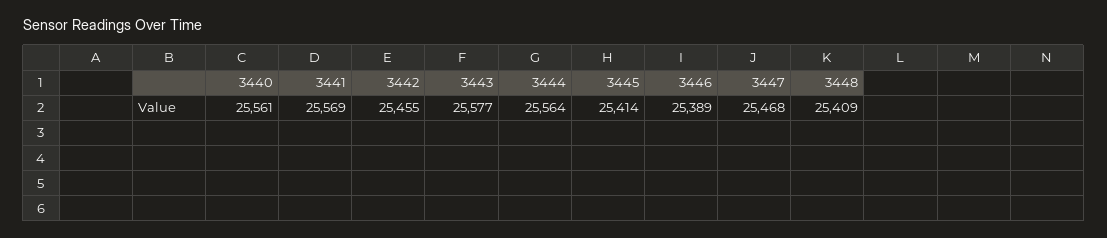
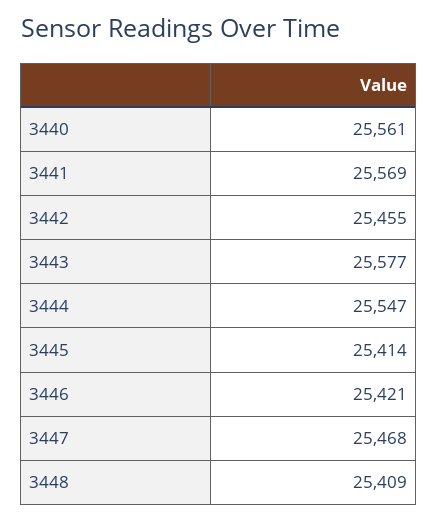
  {
    "3440": 25561,
    "3441": 25569,
    "3442": 25455,
    "3443": 25577,
-   "3444": 25564,
+   "3444": 25547,
    "3445": 25414,
-   "3446": 25389,
+   "3446": 25421,
    "3447": 25468,
    "3448": 25409
  }

